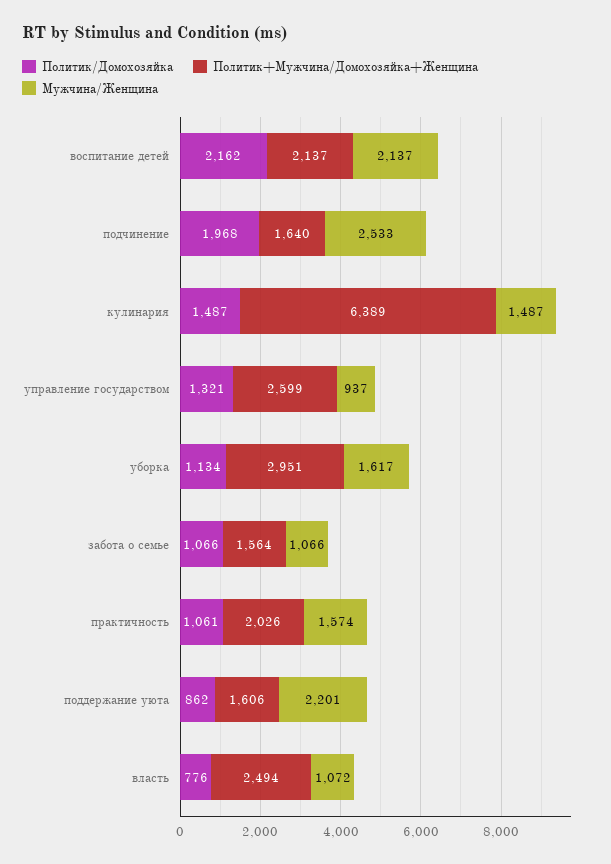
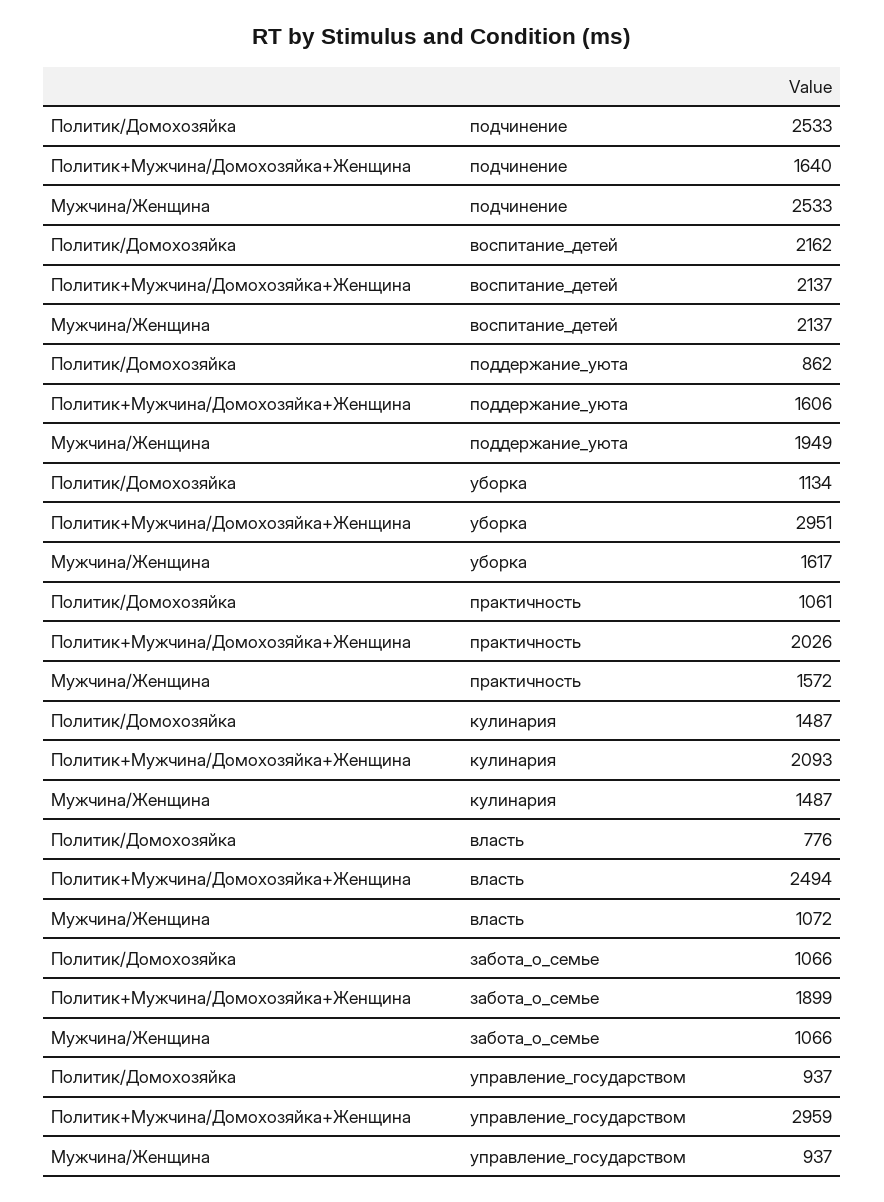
  {
    "Политик/Домохозяйка": {
      "воспитание детей": 2162,
-     "подчинение": 1968,
+     "подчинение": 2533,
      "кулинария": 1487,
-     "управление государством": 1321,
+     "управление государством": 937,
      "уборка": 1134,
      "забота о семье": 1066,
      "практичность": 1061,
      "поддержание уюта": 862,
      "власть": 776
    },
    "Политик+Мужчина/Домохозяйка+Женщина": {
      "воспитание детей": 2137,
      "подчинение": 1640,
-     "кулинария": 6389,
+     "кулинария": 2093,
-     "управление государством": 2599,
+     "управление государством": 2959,
      "уборка": 2951,
-     "забота о семье": 1564,
+     "забота о семье": 1899,
      "практичность": 2026,
      "поддержание уюта": 1606,
      "власть": 2494
    },
    "Мужчина/Женщина": {
      "воспитание детей": 2137,
      "подчинение": 2533,
      "кулинария": 1487,
      "управление государством": 937,
      "уборка": 1617,
      "забота о семье": 1066,
-     "практичность": 1574,
+     "практичность": 1572,
-     "поддержание уюта": 2201,
+     "поддержание уюта": 1949,
      "власть": 1072
    }
  }

